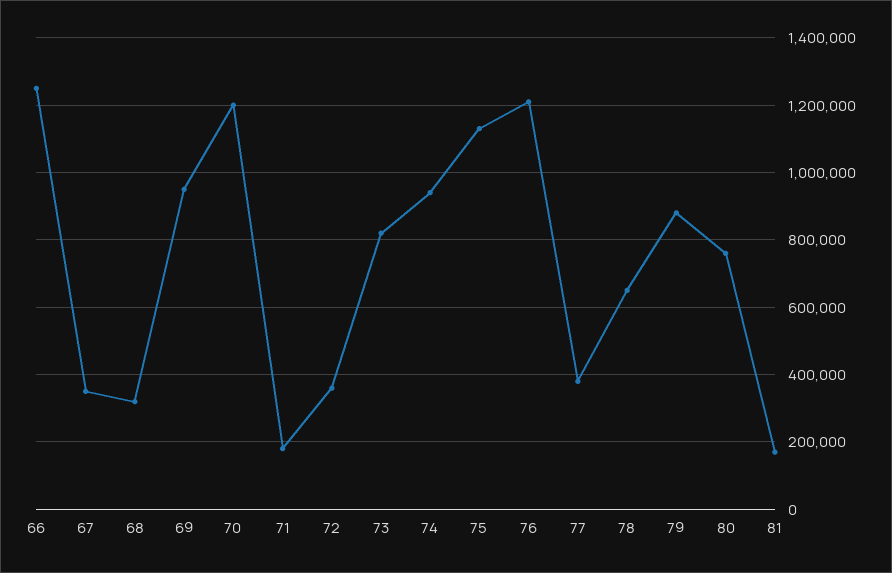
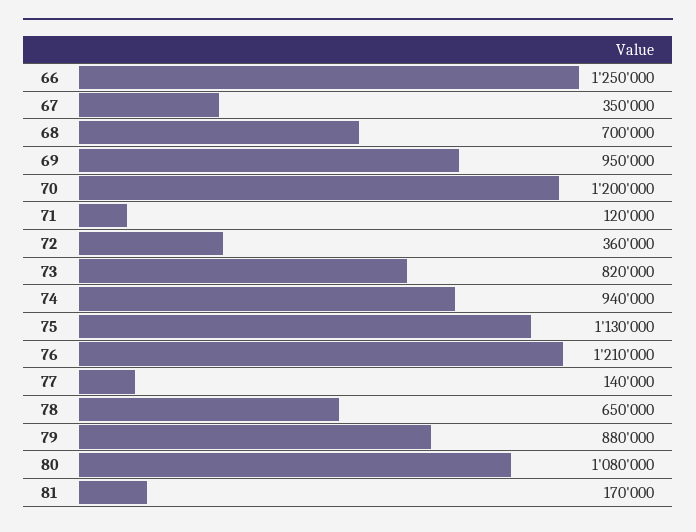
  {
    "66": 1250000,
    "67": 350000,
-   "68": 320000,
+   "68": 700000,
    "69": 950000,
    "70": 1200000,
-   "71": 180000,
+   "71": 120000,
    "72": 360000,
    "73": 820000,
    "74": 940000,
    "75": 1130000,
    "76": 1210000,
-   "77": 380000,
+   "77": 140000,
    "78": 650000,
    "79": 880000,
-   "80": 760000,
+   "80": 1080000,
    "81": 170000
  }

